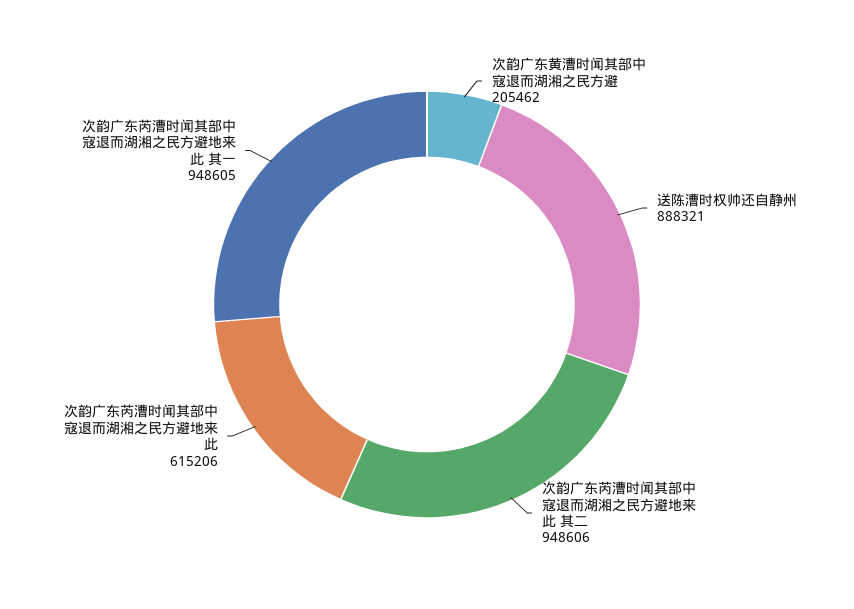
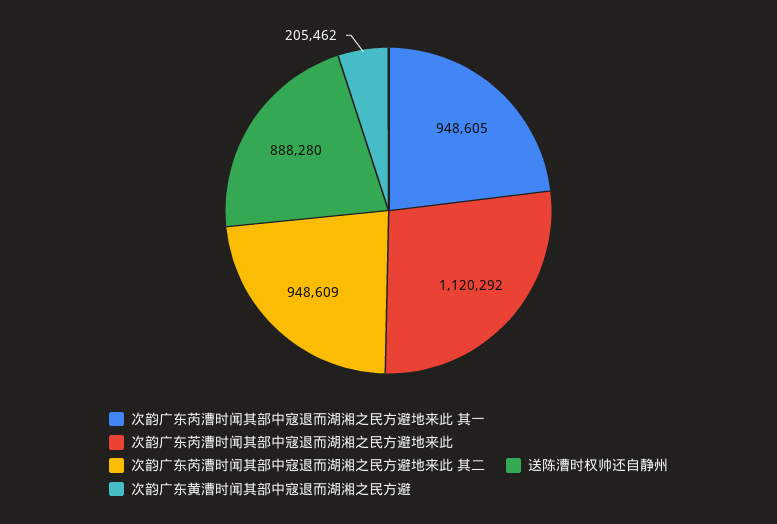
  {
    "次韵广东黄漕时闻其部中寇退而湖湘之民方避": 205462,
-   "送陈漕时权帅还自静州": 888321,
+   "送陈漕时权帅还自静州": 888280,
-   "次韵广东芮漕时闻其部中寇退而湖湘之民方避地来此 其二": 948606,
+   "次韵广东芮漕时闻其部中寇退而湖湘之民方避地来此 其二": 948609,
-   "次韵广东芮漕时闻其部中寇退而湖湘之民方避地来此": 615206,
+   "次韵广东芮漕时闻其部中寇退而湖湘之民方避地来此": 1120292,
    "次韵广东芮漕时闻其部中寇退而湖湘之民方避地来此 其一": 948605
  }

